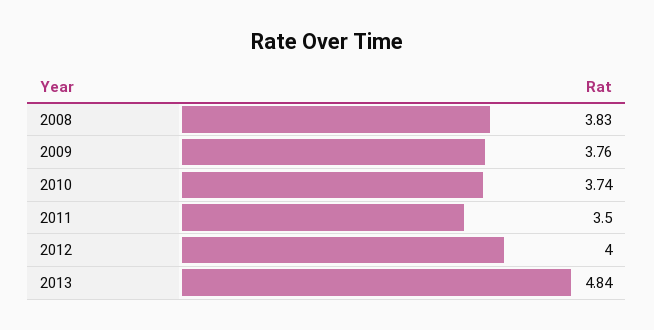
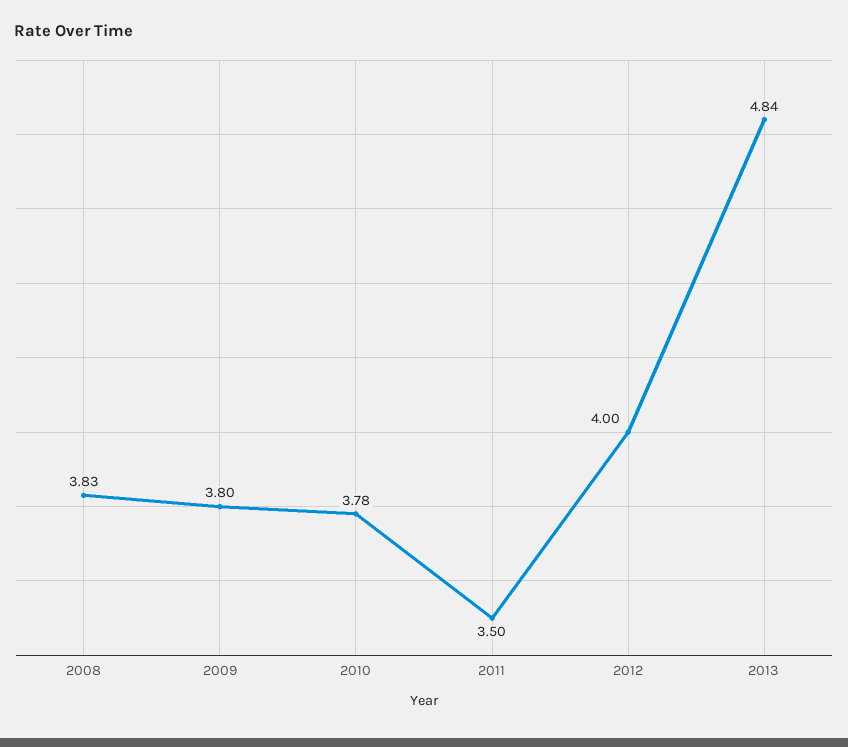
  {
    "2008": 3.83,
-   "2009": 3.76,
+   "2009": 3.8,
-   "2010": 3.74,
+   "2010": 3.78,
    "2011": 3.5,
    "2012": 4,
    "2013": 4.84
  }

